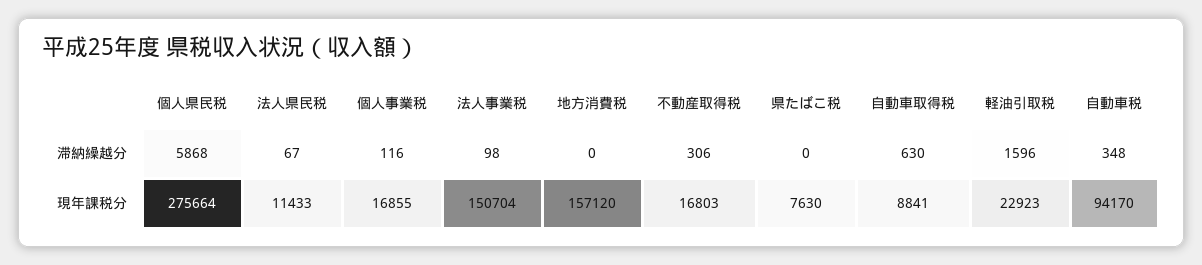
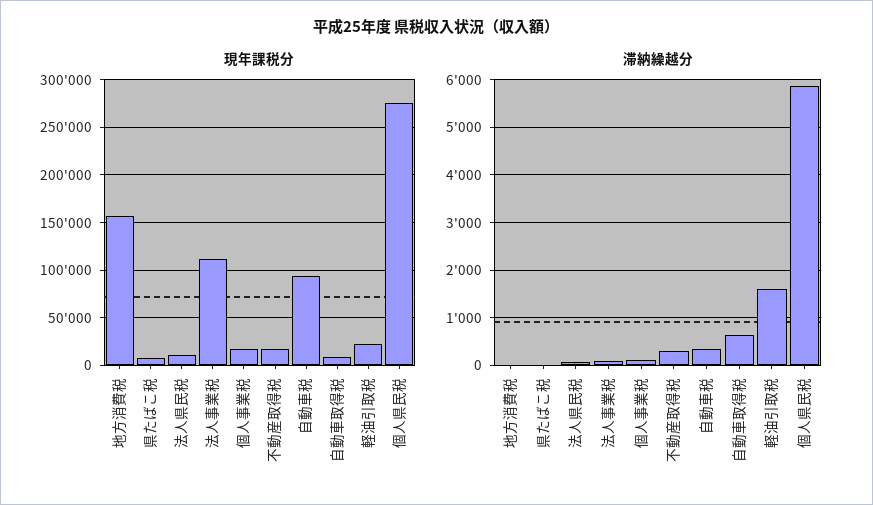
  {
    "滞納繰越分": {
      "個人県民税": 5868,
      "法人県民税": 67,
      "個人事業税": 116,
      "法人事業税": 98,
      "地方消費税": 0,
      "不動産取得税": 306,
      "県たばこ税": 0,
      "自動車取得税": 630,
      "軽油引取税": 1596,
      "自動車税": 348
    },
    "現年課税分": {
      "個人県民税": 275664,
      "法人県民税": 11433,
      "個人事業税": 16855,
-     "法人事業税": 150704,
+     "法人事業税": 110000,
      "地方消費税": 157120,
      "不動産取得税": 16803,
      "県たばこ税": 7630,
      "自動車取得税": 8841,
      "軽油引取税": 22923,
      "自動車税": 94170
    }
  }

